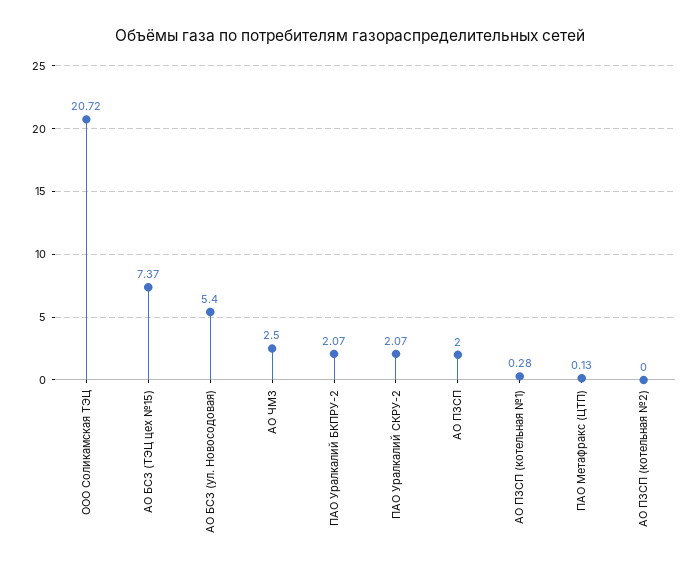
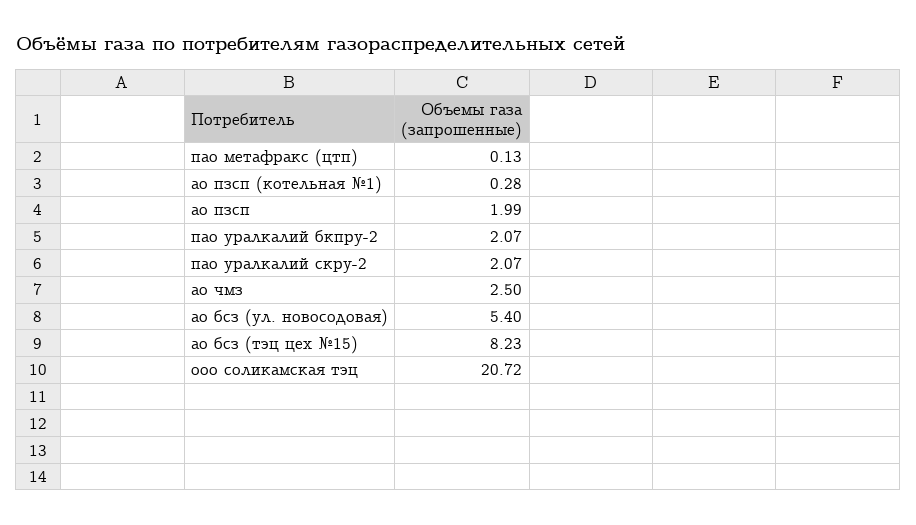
  {
    "ООО Соликамская ТЭЦ": 20.72,
-   "АО БСЗ (ТЭЦ цех №15)": 7.37,
+   "АО БСЗ (ТЭЦ цех №15)": 8.23,
    "АО БСЗ (ул. Новосодовая)": 5.4,
    "АО ЧМЗ": 2.5,
    "ПАО Уралкалий БКПРУ-2": 2.07,
    "ПАО Уралкалий СКРУ-2": 2.07,
-   "АО ПЗСП": 2,
+   "АО ПЗСП": 1.99,
    "АО ПЗСП (котельная №1)": 0.28,
-   "ПАО Метафракс (ЦТП)": 0.13,
+   "ПАО Метафракс (ЦТП)": 0.13
-   "АО ПЗСП (котельная №2)": 0
  }

